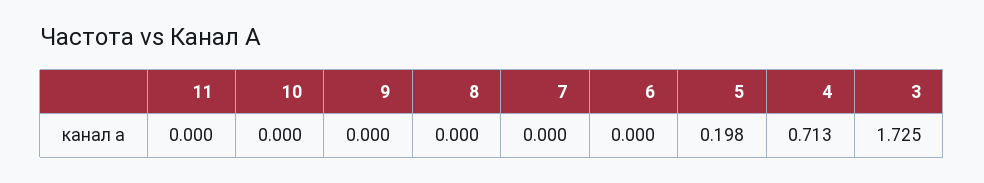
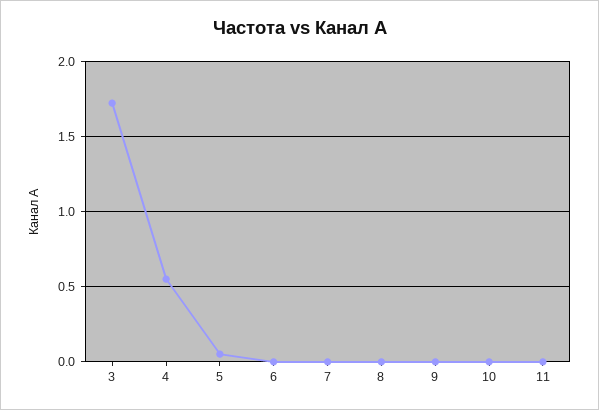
  {
    "11": 0,
    "10": 0,
    "9": 0,
    "8": 0,
    "7": 0,
    "6": 0,
-   "5": 0.198,
+   "5": 0.05,
-   "4": 0.713,
+   "4": 0.55,
    "3": 1.725
  }

